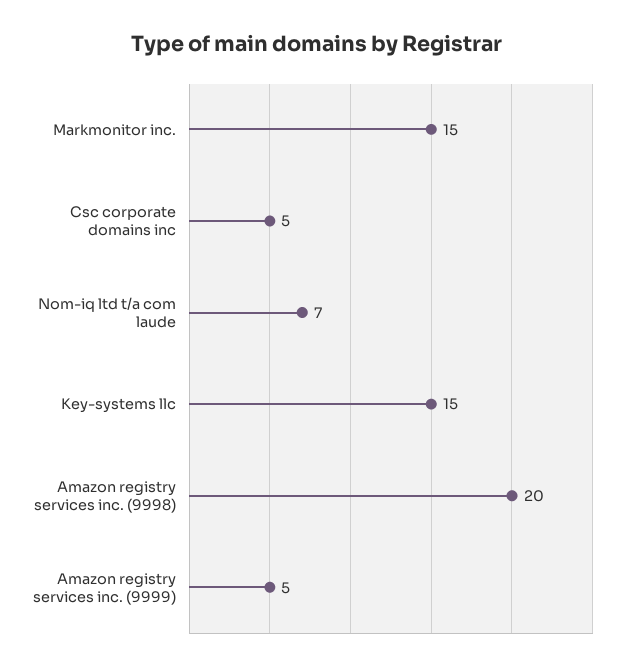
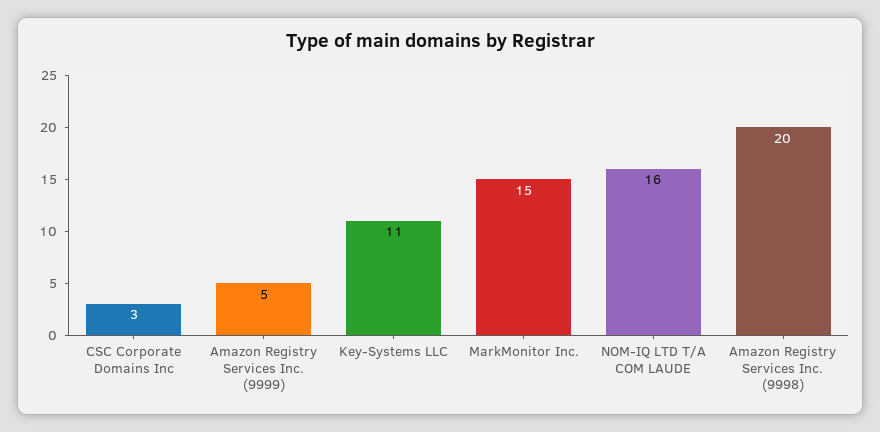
  {
    "Markmonitor inc.": 15,
-   "Csc corporate domains inc": 5,
+   "Csc corporate domains inc": 3,
-   "Nom-iq ltd t/a com laude": 7,
+   "Nom-iq ltd t/a com laude": 16,
-   "Key-systems llc": 15,
+   "Key-systems llc": 11,
    "Amazon registry services inc. (9998)": 20,
    "Amazon registry services inc. (9999)": 5
  }

